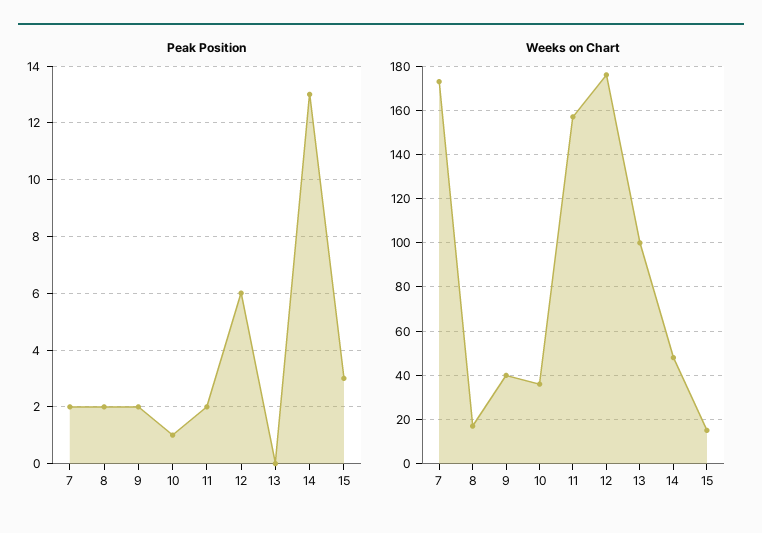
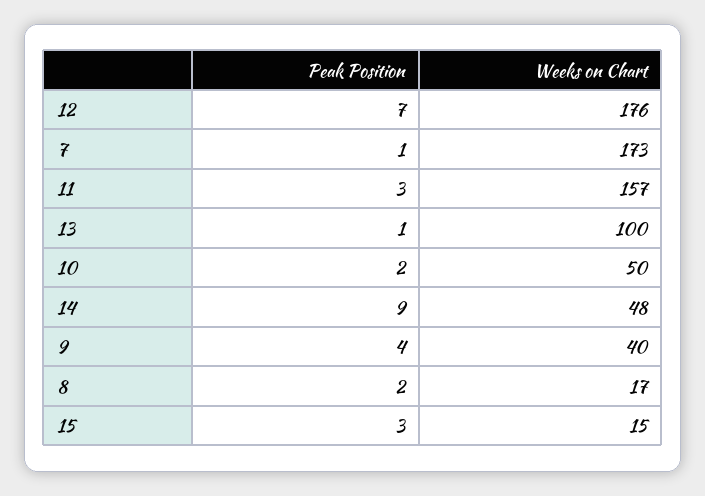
  {
    "Peak Position": {
-     "7": 2,
+     "7": 1,
      "8": 2,
-     "9": 2,
+     "9": 4,
-     "10": 1,
+     "10": 2,
-     "11": 2,
+     "11": 3,
-     "12": 6,
+     "12": 7,
-     "13": 0,
+     "13": 1,
-     "14": 13,
+     "14": 9,
      "15": 3
    },
    "Weeks on Chart": {
      "7": 173,
      "8": 17,
      "9": 40,
-     "10": 35,
+     "10": 50,
      "11": 157,
      "12": 176,
      "13": 100,
      "14": 48,
      "15": 15
    }
  }

